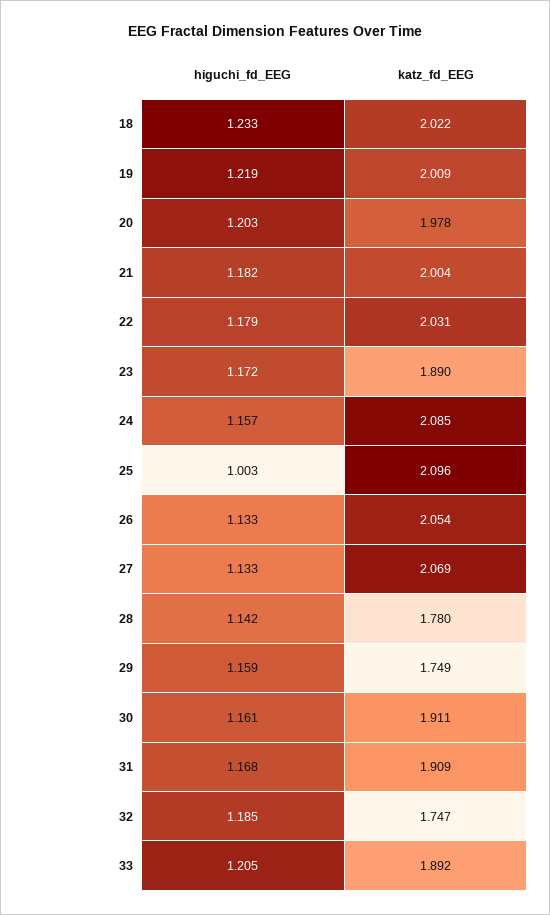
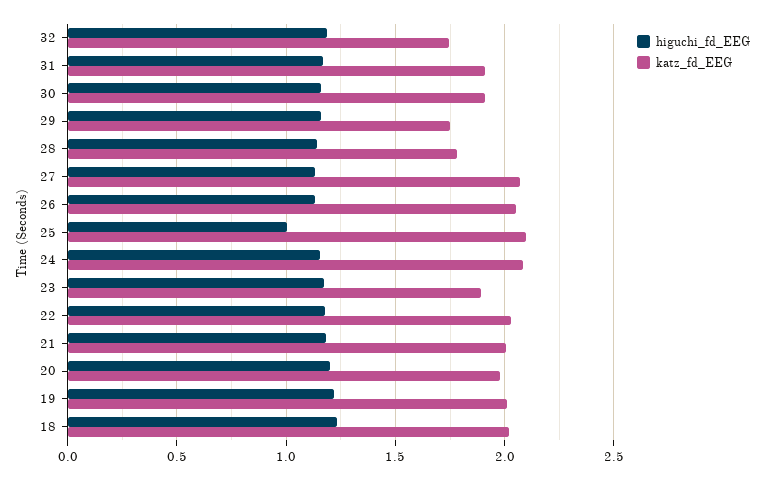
  {
    "higuchi_fd_EEG": {
      "18": 1.233,
      "19": 1.219,
      "20": 1.203,
      "21": 1.182,
      "22": 1.179,
      "23": 1.172,
      "24": 1.157,
      "25": 1.003,
      "26": 1.133,
      "27": 1.133,
      "28": 1.142,
      "29": 1.159,
      "30": 1.161,
      "31": 1.168,
-     "32": 1.185,
+     "32": 1.185
-     "33": 1.205
    },
    "katz_fd_EEG": {
      "18": 2.022,
      "19": 2.009,
      "20": 1.978,
      "21": 2.004,
      "22": 2.031,
      "23": 1.89,
      "24": 2.085,
      "25": 2.096,
      "26": 2.054,
      "27": 2.069,
      "28": 1.78,
      "29": 1.749,
      "30": 1.911,
      "31": 1.909,
-     "32": 1.747,
+     "32": 1.747
-     "33": 1.892
    }
  }

